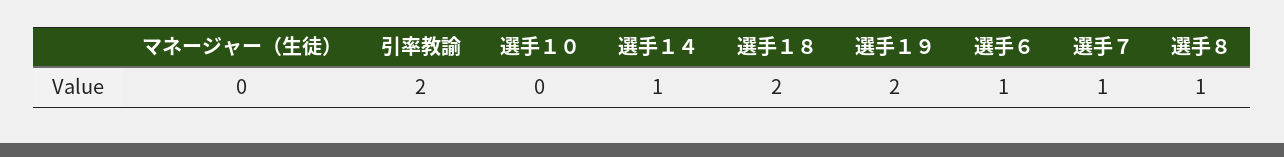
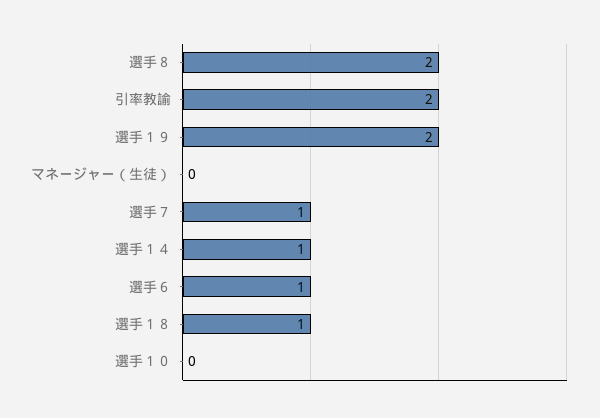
  {
    "マネージャー（生徒）": 0,
    "引率教諭": 2,
    "選手１０": 0,
    "選手１４": 1,
-   "選手１８": 2,
+   "選手１８": 1,
    "選手１９": 2,
    "選手６": 1,
    "選手７": 1,
-   "選手８": 1
+   "選手８": 2
  }

